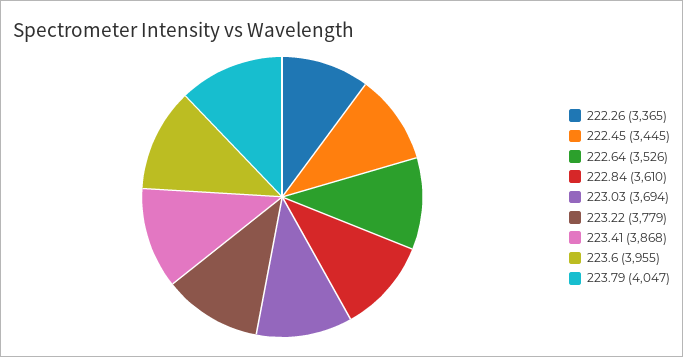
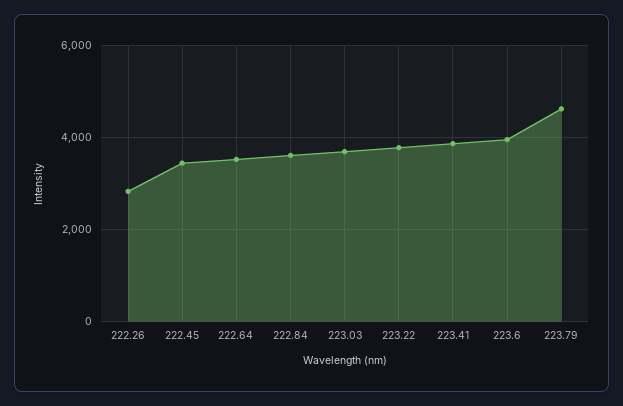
  {
-   "222.26": 3365,
+   "222.26": 2800,
    "222.45": 3445,
    "222.64": 3526,
    "222.84": 3610,
    "223.03": 3694,
    "223.22": 3779,
    "223.41": 3868,
    "223.6": 3955,
-   "223.79": 4047
+   "223.79": 4600
  }

